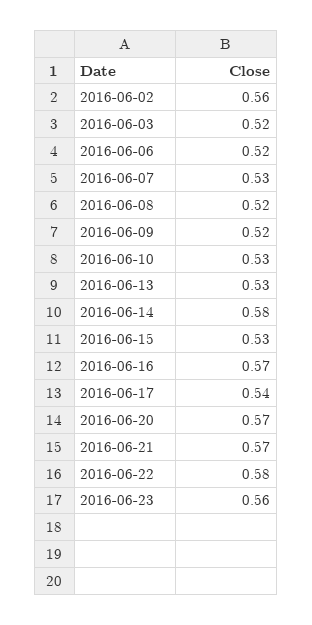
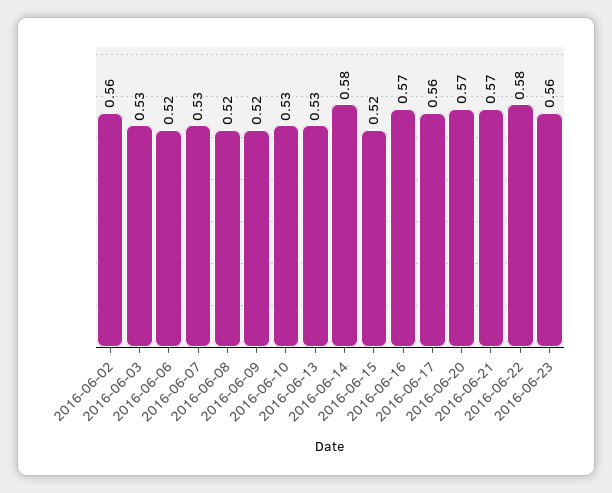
  {
    "2016-06-02": 0.56,
-   "2016-06-03": 0.52,
+   "2016-06-03": 0.53,
    "2016-06-06": 0.52,
    "2016-06-07": 0.53,
    "2016-06-08": 0.52,
    "2016-06-09": 0.52,
    "2016-06-10": 0.53,
    "2016-06-13": 0.53,
    "2016-06-14": 0.58,
-   "2016-06-15": 0.53,
+   "2016-06-15": 0.52,
    "2016-06-16": 0.57,
-   "2016-06-17": 0.54,
+   "2016-06-17": 0.56,
    "2016-06-20": 0.57,
    "2016-06-21": 0.57,
    "2016-06-22": 0.58,
    "2016-06-23": 0.56
  }

